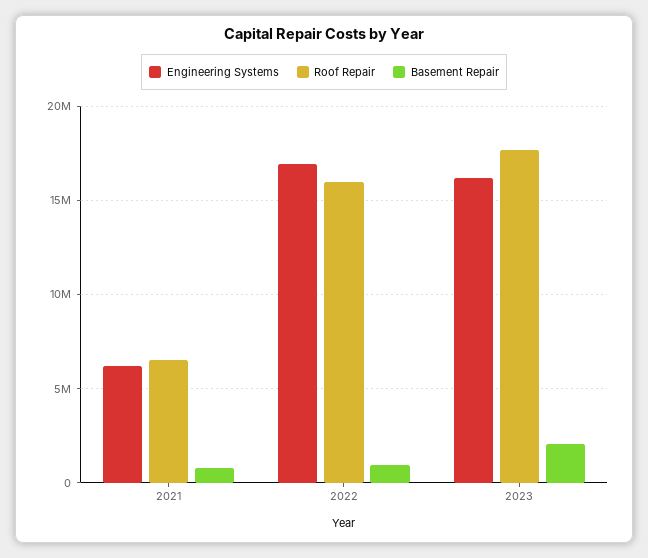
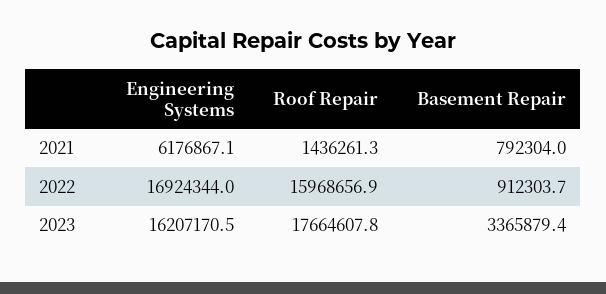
  {
    "Engineering Systems": {
      "2021": 6176867.1,
      "2022": 16924344,
      "2023": 16207170.5
    },
    "Roof Repair": {
-     "2021": 6500000,
+     "2021": 1436261.3,
      "2022": 15968656.9,
      "2023": 17664607.8
    },
    "Basement Repair": {
      "2021": 792304,
      "2022": 912303.7,
-     "2023": 2000000
+     "2023": 3365879.4
    }
  }

